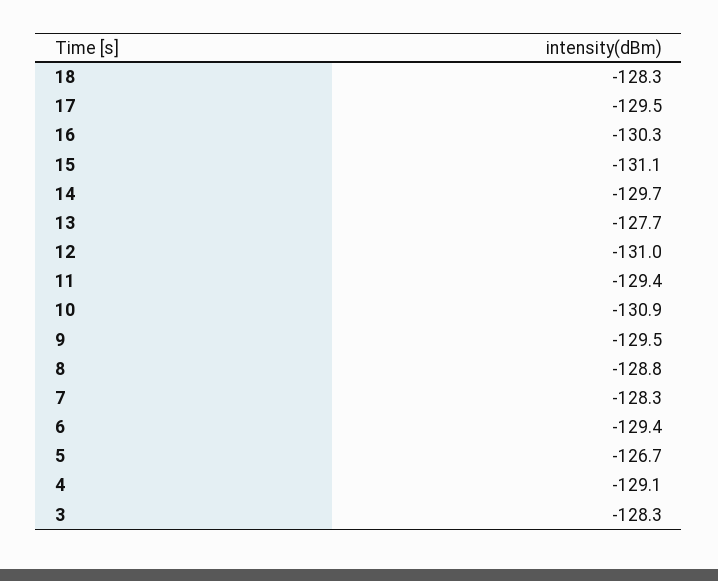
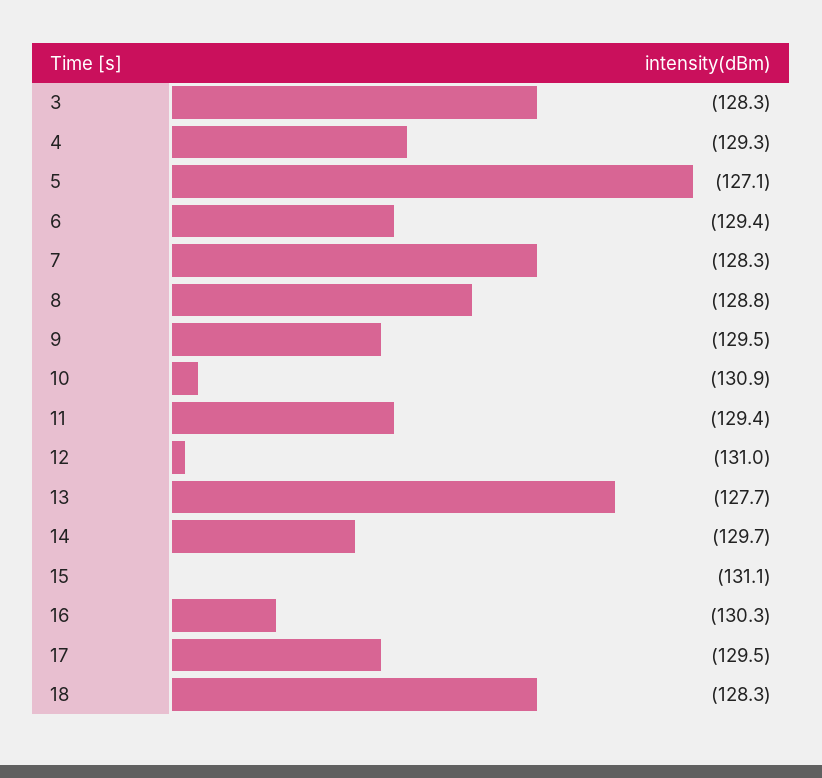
  {
    "18": -128.3,
    "17": -129.5,
    "16": -130.3,
    "15": -131.1,
    "14": -129.7,
    "13": -127.7,
    "12": -131,
    "11": -129.4,
    "10": -130.9,
    "9": -129.5,
    "8": -128.8,
    "7": -128.3,
    "6": -129.4,
-   "5": -126.7,
+   "5": -127.1,
-   "4": -129.1,
+   "4": -129.3,
    "3": -128.3
  }

